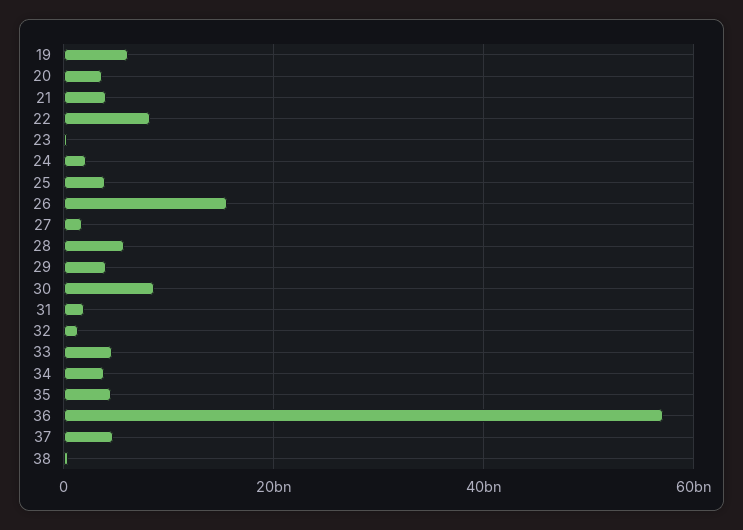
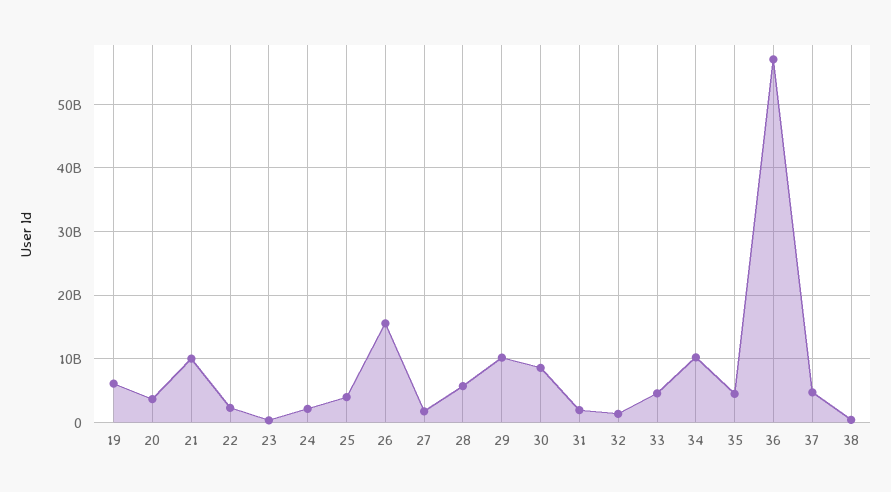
  {
    "19": 6000000000,
    "20": 4000000000,
-   "21": 4000000000,
+   "21": 10000000000,
-   "22": 8000000000,
+   "22": 2000000000,
    "23": 0,
    "24": 2000000000,
    "25": 4000000000,
    "26": 16000000000,
    "27": 2000000000,
    "28": 6000000000,
-   "29": 4000000000,
+   "29": 10000000000,
    "30": 9000000000,
    "31": 2000000000,
    "32": 1000000000,
    "33": 5000000000,
-   "34": 4000000000,
+   "34": 10000000000,
    "35": 4000000000,
    "36": 57000000000,
    "37": 5000000000,
    "38": 0
  }

